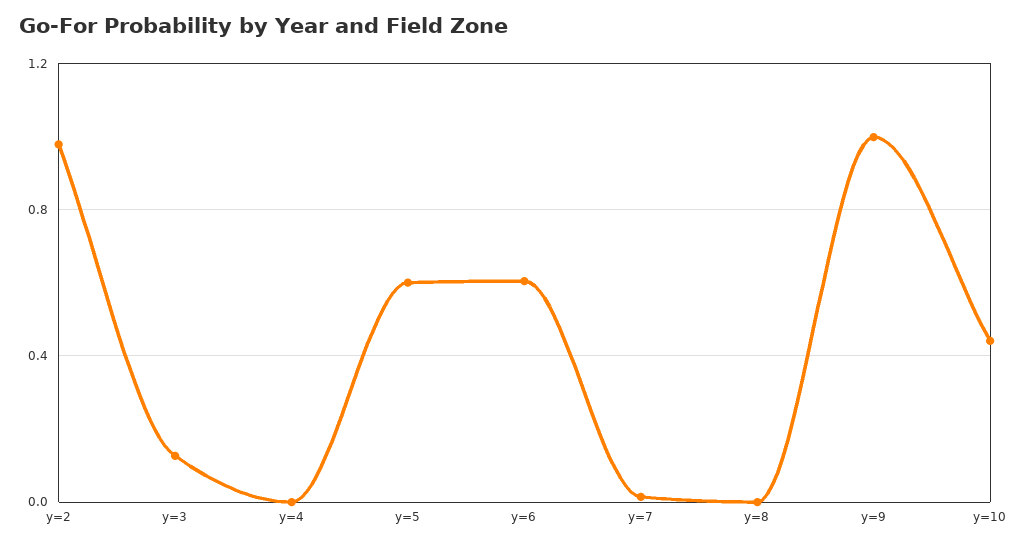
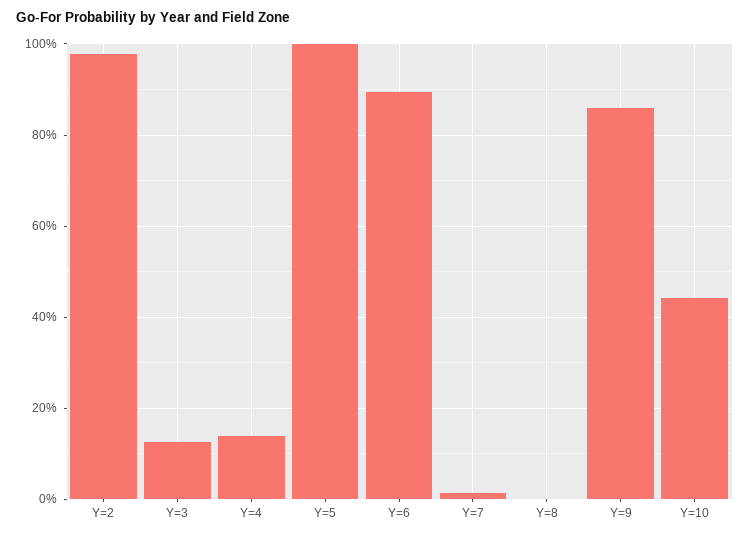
  {
    "y=2": 0.98,
    "y=3": 0.12,
-   "y=4": 0,
+   "y=4": 0.14,
-   "y=5": 0.6,
+   "y=5": 1,
-   "y=6": 0.6,
+   "y=6": 0.9,
    "y=7": 0.02,
    "y=8": 0,
-   "y=9": 1,
+   "y=9": 0.86,
    "y=10": 0.44
  }

